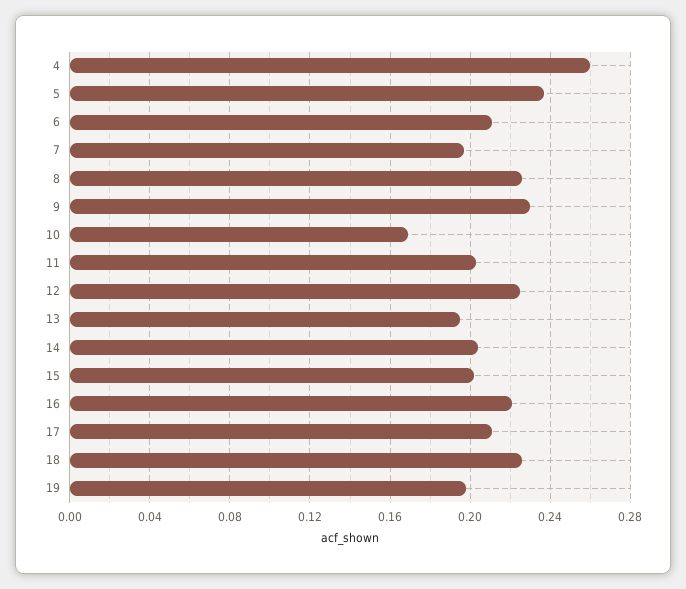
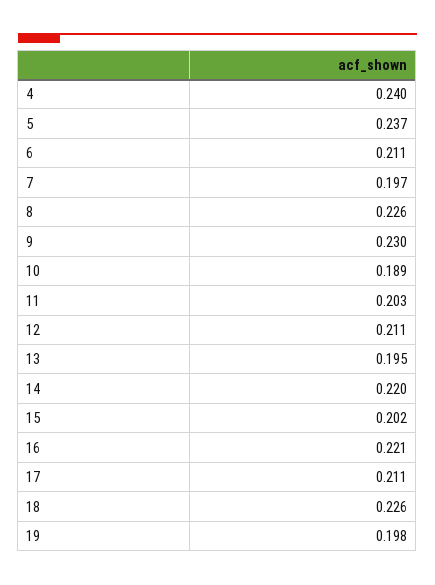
  {
-   "4": 0.26,
+   "4": 0.24,
    "5": 0.237,
    "6": 0.211,
    "7": 0.197,
    "8": 0.226,
    "9": 0.23,
-   "10": 0.17,
+   "10": 0.189,
    "11": 0.203,
-   "12": 0.225,
+   "12": 0.211,
    "13": 0.195,
-   "14": 0.205,
+   "14": 0.22,
    "15": 0.202,
    "16": 0.221,
    "17": 0.211,
    "18": 0.226,
    "19": 0.198
  }

